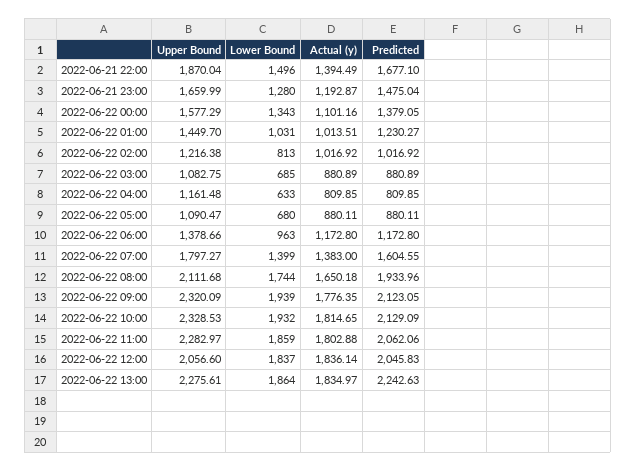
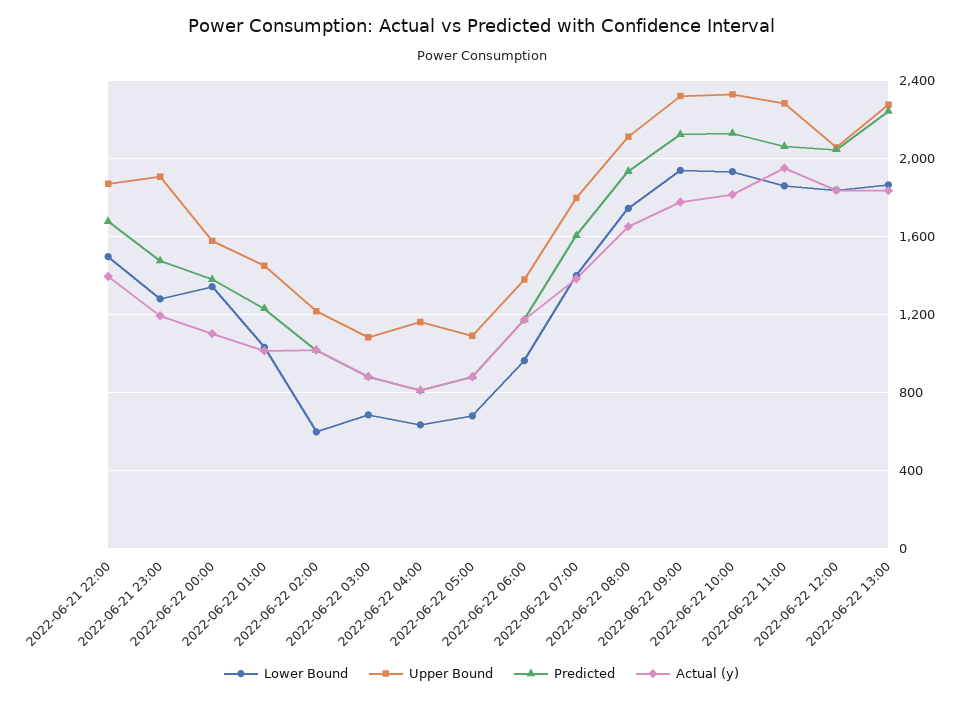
  {
    "Upper Bound": {
      "2022-06-21 22:00": 1870.04,
-     "2022-06-21 23:00": 1659.99,
+     "2022-06-21 23:00": 1900,
      "2022-06-22 00:00": 1577.29,
      "2022-06-22 01:00": 1449.7,
      "2022-06-22 02:00": 1216.38,
      "2022-06-22 03:00": 1082.75,
      "2022-06-22 04:00": 1161.48,
      "2022-06-22 05:00": 1090.47,
      "2022-06-22 06:00": 1378.66,
      "2022-06-22 07:00": 1797.27,
      "2022-06-22 08:00": 2111.68,
      "2022-06-22 09:00": 2320.09,
      "2022-06-22 10:00": 2328.53,
      "2022-06-22 11:00": 2282.97,
      "2022-06-22 12:00": 2056.6,
      "2022-06-22 13:00": 2275.61
    },
    "Lower Bound": {
      "2022-06-21 22:00": 1496,
      "2022-06-21 23:00": 1280,
      "2022-06-22 00:00": 1343,
      "2022-06-22 01:00": 1031,
-     "2022-06-22 02:00": 813,
+     "2022-06-22 02:00": 600,
      "2022-06-22 03:00": 685,
      "2022-06-22 04:00": 633,
      "2022-06-22 05:00": 680,
      "2022-06-22 06:00": 963,
      "2022-06-22 07:00": 1399,
      "2022-06-22 08:00": 1744,
      "2022-06-22 09:00": 1939,
      "2022-06-22 10:00": 1932,
      "2022-06-22 11:00": 1859,
      "2022-06-22 12:00": 1837,
      "2022-06-22 13:00": 1864
    },
    "Actual (y)": {
      "2022-06-21 22:00": 1394.49,
      "2022-06-21 23:00": 1192.87,
      "2022-06-22 00:00": 1101.16,
      "2022-06-22 01:00": 1013.51,
      "2022-06-22 02:00": 1016.92,
      "2022-06-22 03:00": 880.89,
      "2022-06-22 04:00": 809.85,
      "2022-06-22 05:00": 880.11,
      "2022-06-22 06:00": 1172.8,
      "2022-06-22 07:00": 1383,
      "2022-06-22 08:00": 1650.18,
      "2022-06-22 09:00": 1776.35,
      "2022-06-22 10:00": 1814.65,
-     "2022-06-22 11:00": 1802.88,
+     "2022-06-22 11:00": 1950,
      "2022-06-22 12:00": 1836.14,
      "2022-06-22 13:00": 1834.97
    },
    "Predicted": {
      "2022-06-21 22:00": 1677.1,
      "2022-06-21 23:00": 1475.04,
      "2022-06-22 00:00": 1379.05,
      "2022-06-22 01:00": 1230.27,
      "2022-06-22 02:00": 1016.92,
      "2022-06-22 03:00": 880.89,
      "2022-06-22 04:00": 809.85,
      "2022-06-22 05:00": 880.11,
      "2022-06-22 06:00": 1172.8,
      "2022-06-22 07:00": 1604.55,
      "2022-06-22 08:00": 1933.96,
      "2022-06-22 09:00": 2123.05,
      "2022-06-22 10:00": 2129.09,
      "2022-06-22 11:00": 2062.06,
      "2022-06-22 12:00": 2045.83,
      "2022-06-22 13:00": 2242.63
    }
  }

